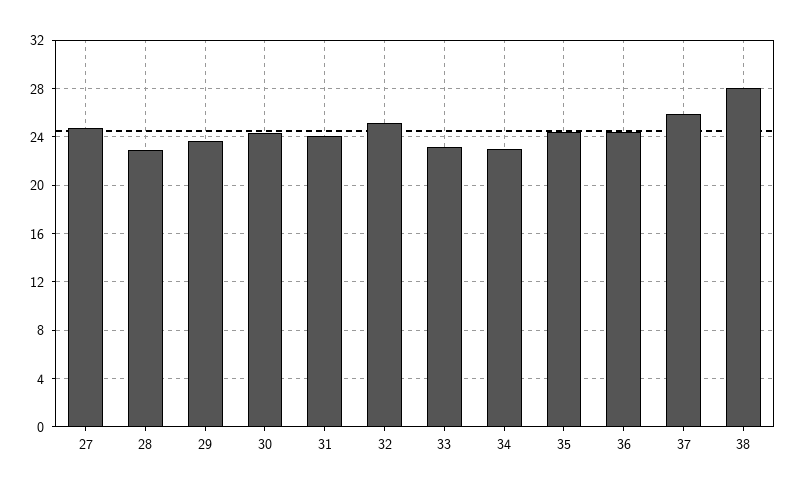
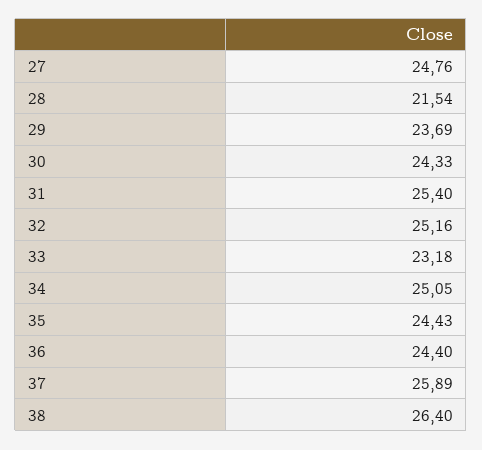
  {
    "27": 24.76,
-   "28": 23,
+   "28": 21.54,
    "29": 23.69,
    "30": 24.33,
-   "31": 24,
+   "31": 25.4,
    "32": 25.16,
    "33": 23.18,
-   "34": 23,
+   "34": 25.05,
    "35": 24.43,
    "36": 24.4,
    "37": 25.89,
-   "38": 28
+   "38": 26.4
  }

